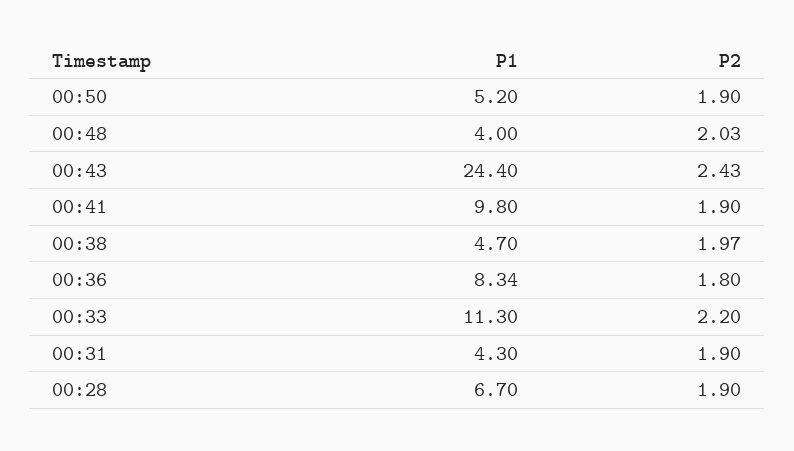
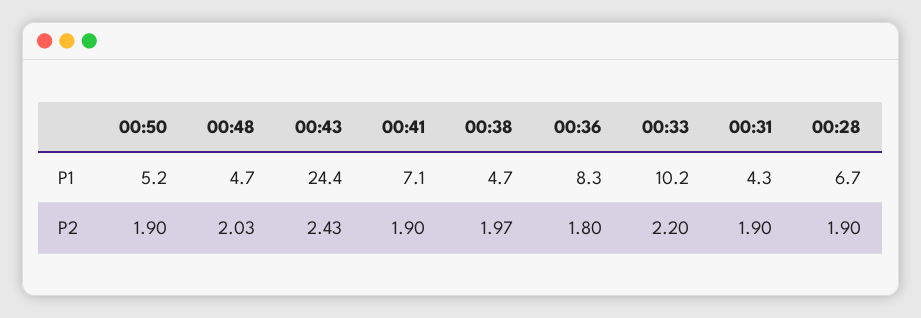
  {
    "P1": {
      "00:50": 5.2,
-     "00:48": 4,
+     "00:48": 4.7,
      "00:43": 24.4,
-     "00:41": 9.8,
+     "00:41": 7.1,
      "00:38": 4.7,
      "00:36": 8.34,
-     "00:33": 11.3,
+     "00:33": 10.2,
      "00:31": 4.3,
      "00:28": 6.7
    },
    "P2": {
      "00:50": 1.9,
      "00:48": 2.03,
      "00:43": 2.43,
      "00:41": 1.9,
      "00:38": 1.97,
      "00:36": 1.8,
      "00:33": 2.2,
      "00:31": 1.9,
      "00:28": 1.9
    }
  }

